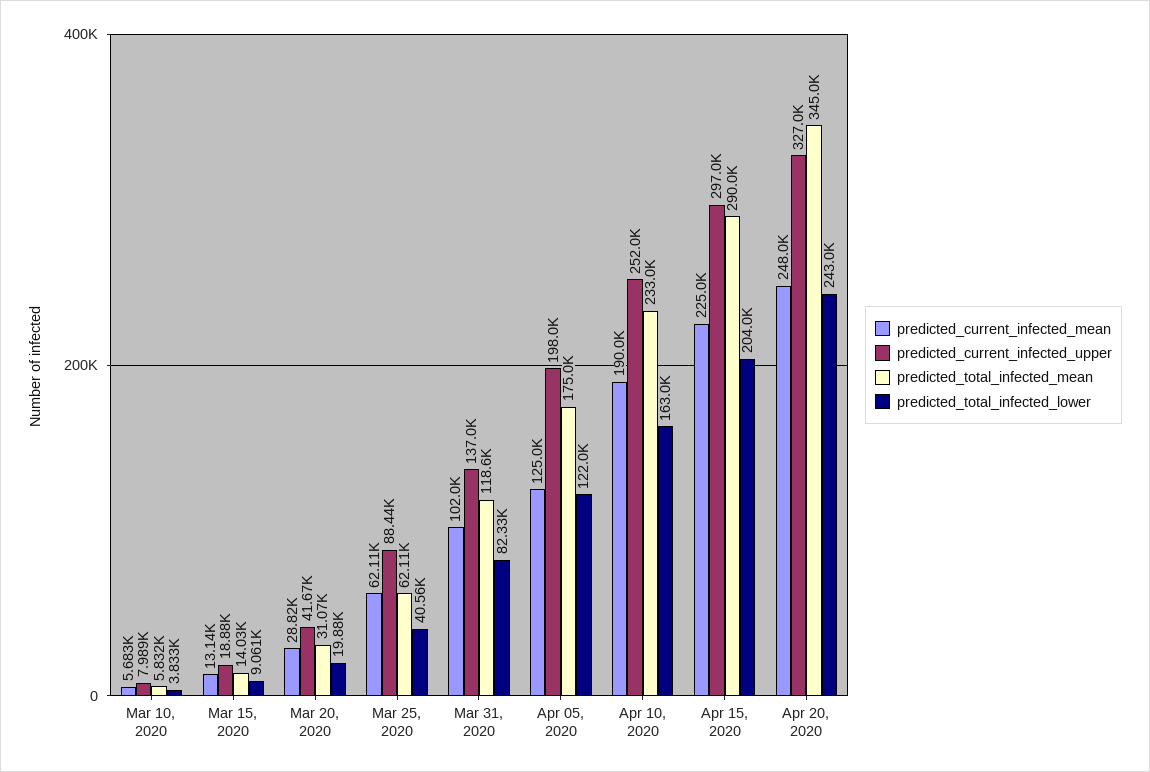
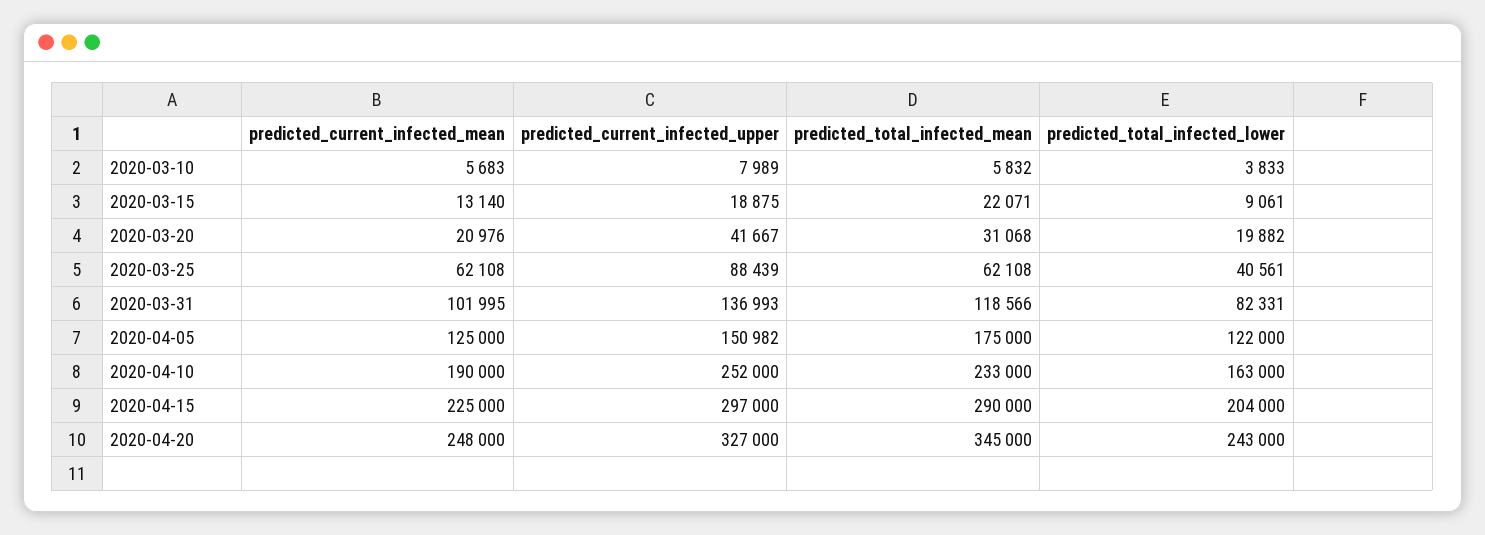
  {
    "predicted_current_infected_mean": {
      "Mar 10, 2020": 5683,
      "Mar 15, 2020": 13140,
-     "Mar 20, 2020": 28820,
+     "Mar 20, 2020": 20976,
      "Mar 25, 2020": 62108,
      "Mar 31, 2020": 101995,
      "Apr 05, 2020": 125000,
      "Apr 10, 2020": 190000,
      "Apr 15, 2020": 225000,
      "Apr 20, 2020": 248000
    },
    "predicted_current_infected_upper": {
      "Mar 10, 2020": 7989,
      "Mar 15, 2020": 18875,
      "Mar 20, 2020": 41667,
      "Mar 25, 2020": 88439,
      "Mar 31, 2020": 136993,
-     "Apr 05, 2020": 198000,
+     "Apr 05, 2020": 150982,
      "Apr 10, 2020": 252000,
      "Apr 15, 2020": 297000,
      "Apr 20, 2020": 327000
    },
    "predicted_total_infected_mean": {
      "Mar 10, 2020": 5832,
-     "Mar 15, 2020": 14030,
+     "Mar 15, 2020": 22071,
      "Mar 20, 2020": 31068,
      "Mar 25, 2020": 62108,
      "Mar 31, 2020": 118566,
      "Apr 05, 2020": 175000,
      "Apr 10, 2020": 233000,
      "Apr 15, 2020": 290000,
      "Apr 20, 2020": 345000
    },
    "predicted_total_infected_lower": {
      "Mar 10, 2020": 3833,
      "Mar 15, 2020": 9061,
      "Mar 20, 2020": 19882,
      "Mar 25, 2020": 40561,
      "Mar 31, 2020": 82331,
      "Apr 05, 2020": 122000,
      "Apr 10, 2020": 163000,
      "Apr 15, 2020": 204000,
      "Apr 20, 2020": 243000
    }
  }

